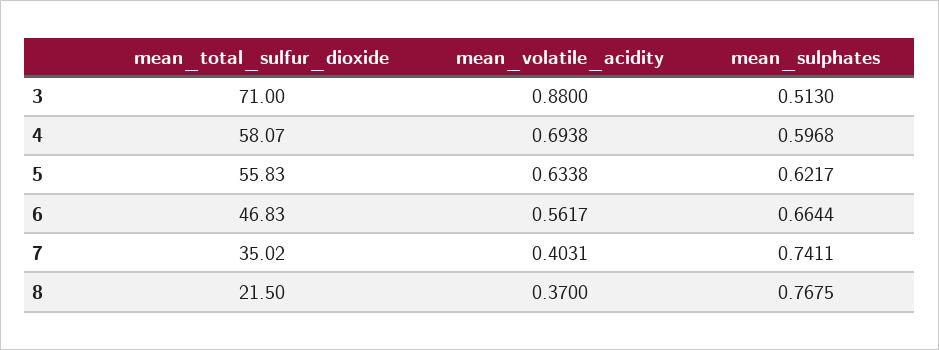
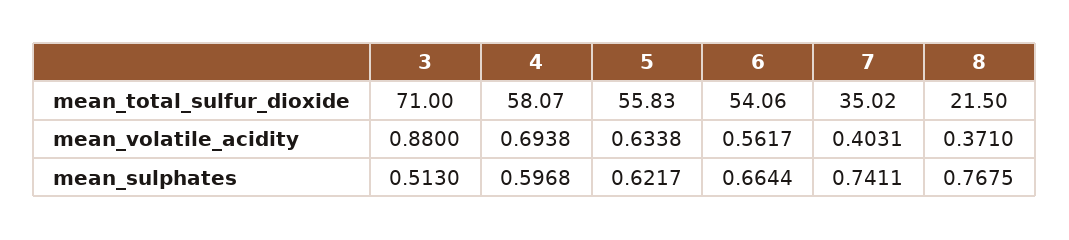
  {
    "mean_total_sulfur_dioxide": {
      "3": 71,
      "4": 58.07,
      "5": 55.83,
-     "6": 46.83,
+     "6": 54.06,
      "7": 35.02,
      "8": 21.5
    },
    "mean_volatile_acidity": {
      "3": 0.88,
      "4": 0.6938,
      "5": 0.6338,
      "6": 0.5617,
      "7": 0.4031,
-     "8": 0.37
+     "8": 0.371
    },
    "mean_sulphates": {
      "3": 0.513,
      "4": 0.5968,
      "5": 0.6217,
      "6": 0.6644,
      "7": 0.7411,
      "8": 0.7675
    }
  }

